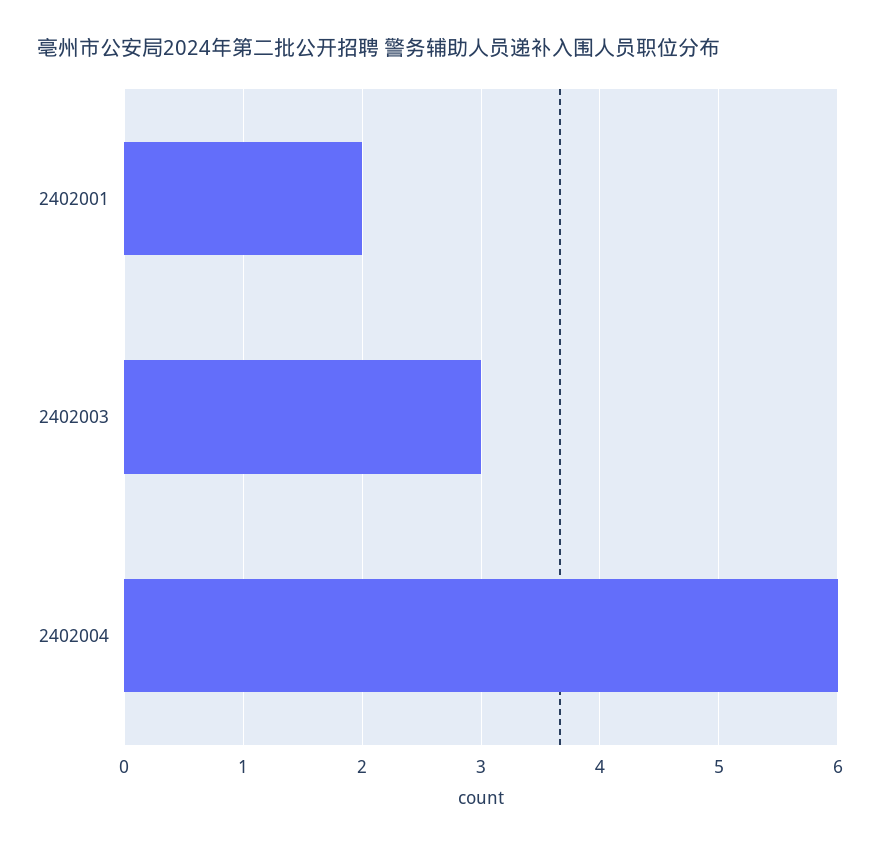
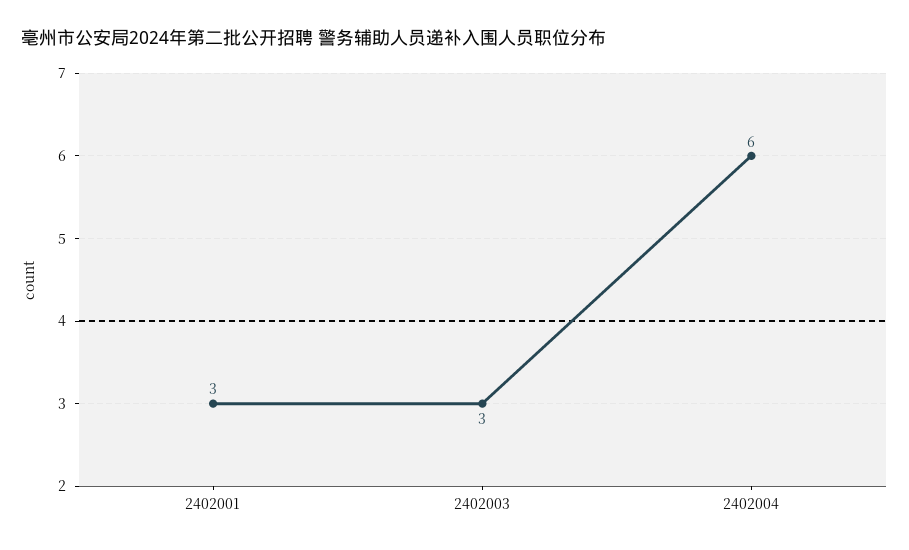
  {
-   "2402001": 2,
+   "2402001": 3,
    "2402003": 3,
    "2402004": 6
  }

